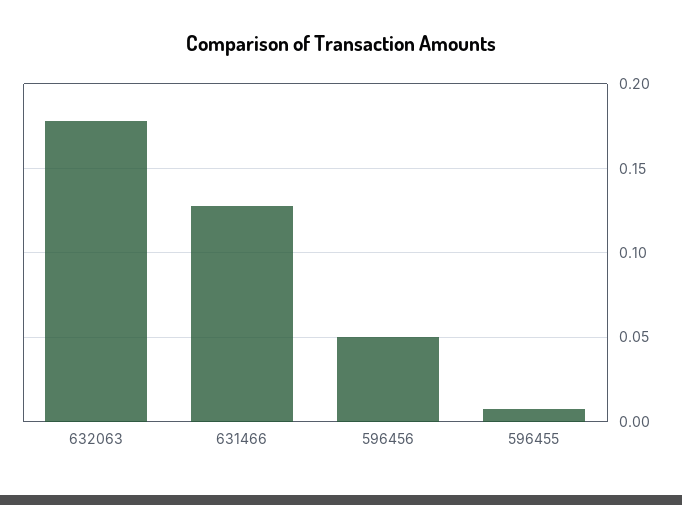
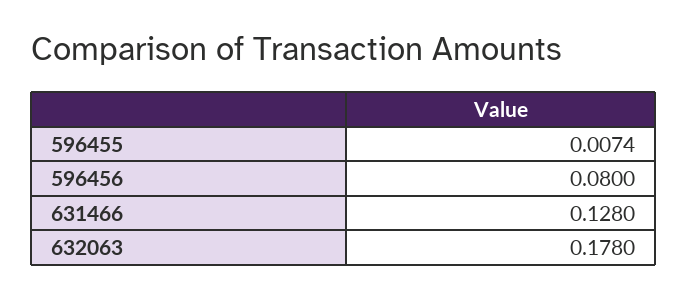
  {
    "632063": 0.178,
    "631466": 0.128,
-   "596456": 0.05,
+   "596456": 0.08,
    "596455": 0.0074
  }

